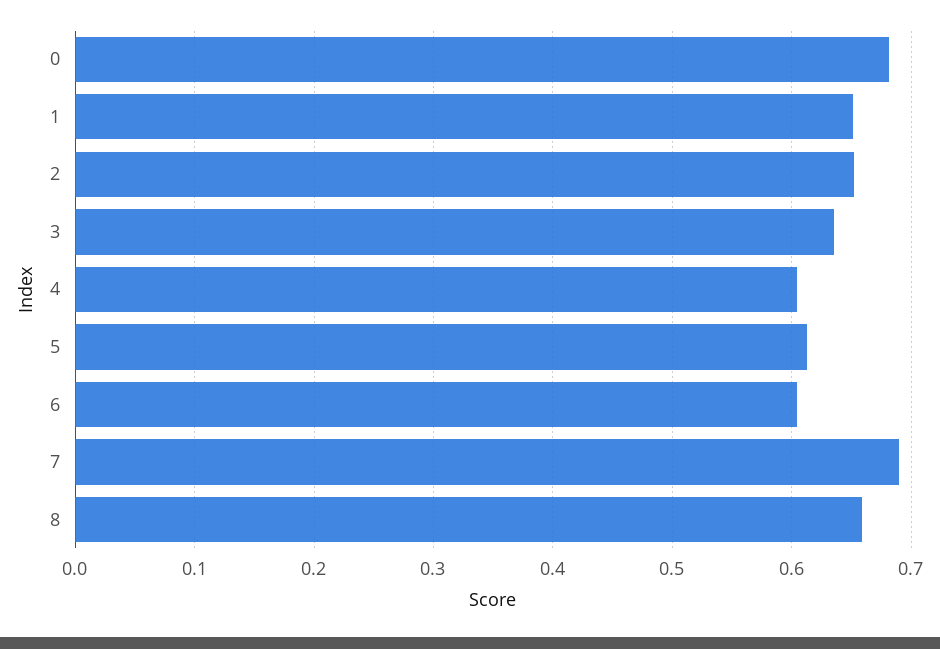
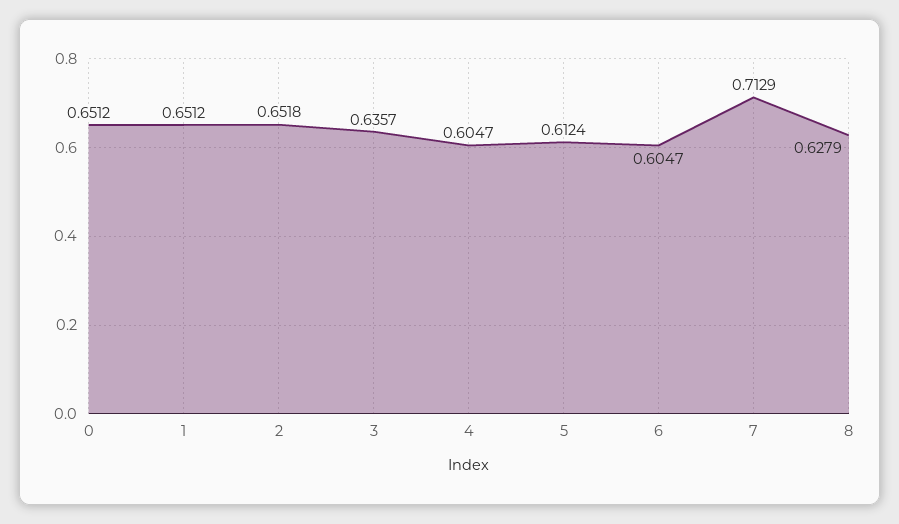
  {
-   "0": 0.68,
+   "0": 0.6512,
    "1": 0.6512,
    "2": 0.6518,
    "3": 0.6357,
    "4": 0.6047,
    "5": 0.6124,
    "6": 0.6047,
-   "7": 0.69,
+   "7": 0.7129,
-   "8": 0.66
+   "8": 0.6279
  }

